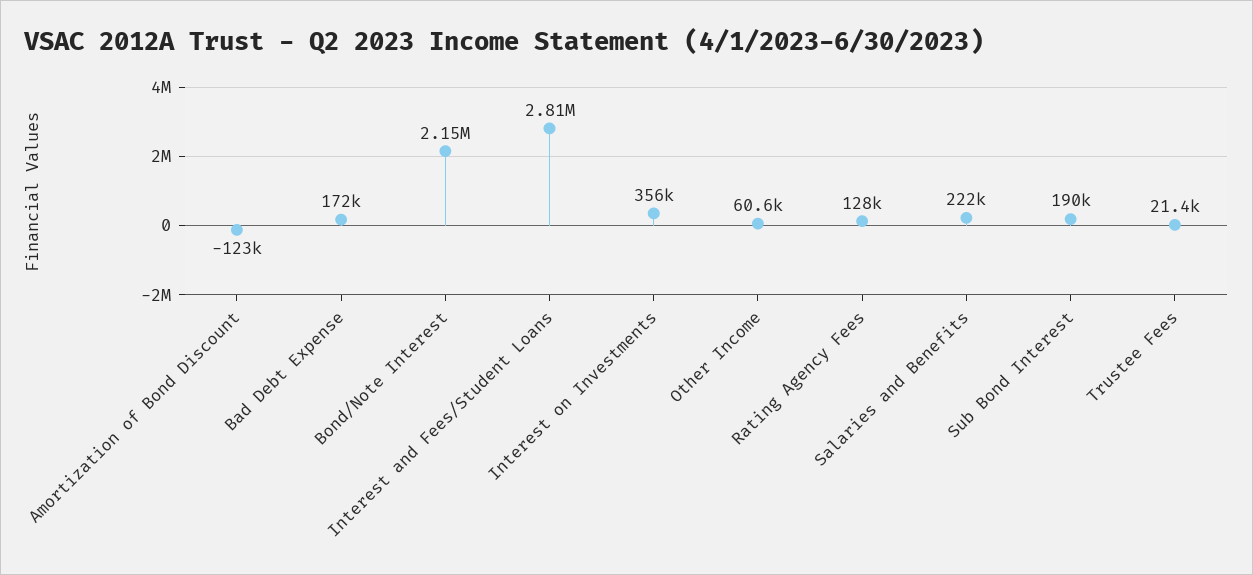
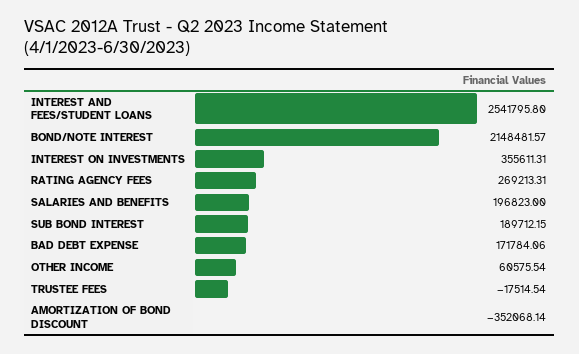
  {
-   "Amortization of Bond Discount": -123000,
+   "Amortization of Bond Discount": -352068.14,
    "Bad Debt Expense": 171784.06,
    "Bond/Note Interest": 2148481.57,
-   "Interest and Fees/Student Loans": 2810000,
+   "Interest and Fees/Student Loans": 2541795.8,
    "Interest on Investments": 355611.31,
    "Other Income": 60575.54,
-   "Rating Agency Fees": 128000,
+   "Rating Agency Fees": 269213.31,
-   "Salaries and Benefits": 222000,
+   "Salaries and Benefits": 196823,
    "Sub Bond Interest": 189712.15,
-   "Trustee Fees": 21400
+   "Trustee Fees": -17514.54
  }

